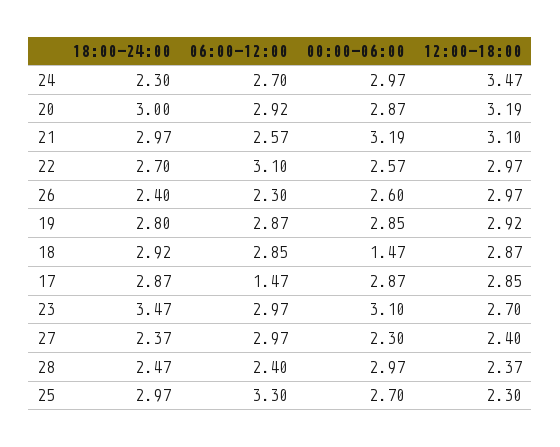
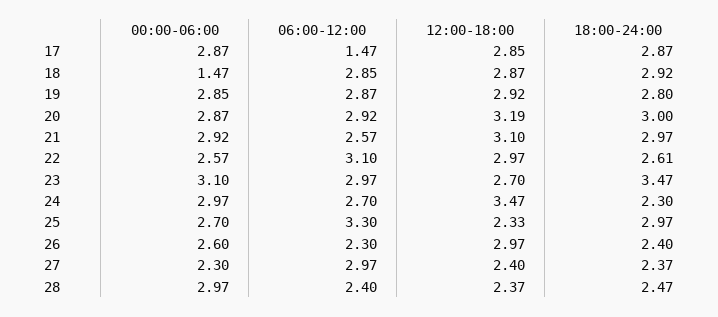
  {
    "18:00-24:00": {
      "24": 2.3,
      "20": 3,
      "21": 2.97,
-     "22": 2.7,
+     "22": 2.61,
      "26": 2.4,
      "19": 2.8,
      "18": 2.92,
      "17": 2.87,
      "23": 3.47,
      "27": 2.37,
      "28": 2.47,
      "25": 2.97
    },
    "06:00-12:00": {
      "24": 2.7,
      "20": 2.92,
      "21": 2.57,
      "22": 3.1,
      "26": 2.3,
      "19": 2.87,
      "18": 2.85,
      "17": 1.47,
      "23": 2.97,
      "27": 2.97,
      "28": 2.4,
      "25": 3.3
    },
    "00:00-06:00": {
      "24": 2.97,
      "20": 2.87,
-     "21": 3.19,
+     "21": 2.92,
      "22": 2.57,
      "26": 2.6,
      "19": 2.85,
      "18": 1.47,
      "17": 2.87,
      "23": 3.1,
      "27": 2.3,
      "28": 2.97,
      "25": 2.7
    },
    "12:00-18:00": {
      "24": 3.47,
      "20": 3.19,
      "21": 3.1,
      "22": 2.97,
      "26": 2.97,
      "19": 2.92,
      "18": 2.87,
      "17": 2.85,
      "23": 2.7,
      "27": 2.4,
      "28": 2.37,
-     "25": 2.3
+     "25": 2.33
    }
  }

